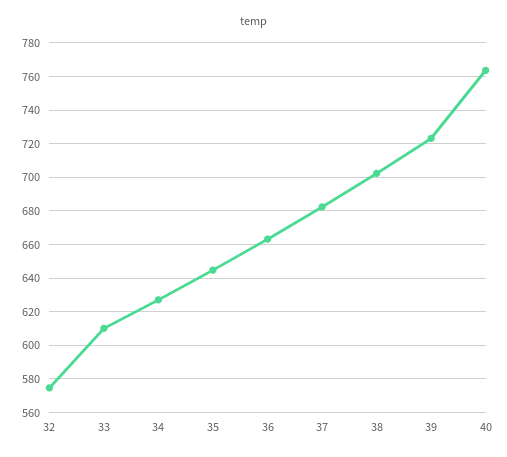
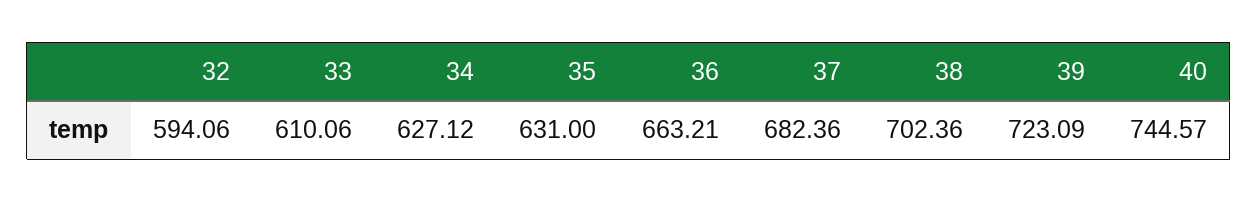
  {
-   "32": 575,
+   "32": 594.06,
    "33": 610.06,
    "34": 627.12,
-   "35": 645,
+   "35": 631,
    "36": 663.21,
    "37": 682.36,
    "38": 702.36,
    "39": 723.09,
-   "40": 765
+   "40": 744.57
  }

